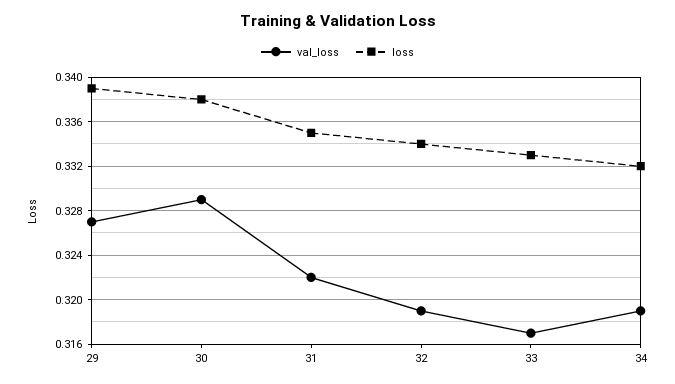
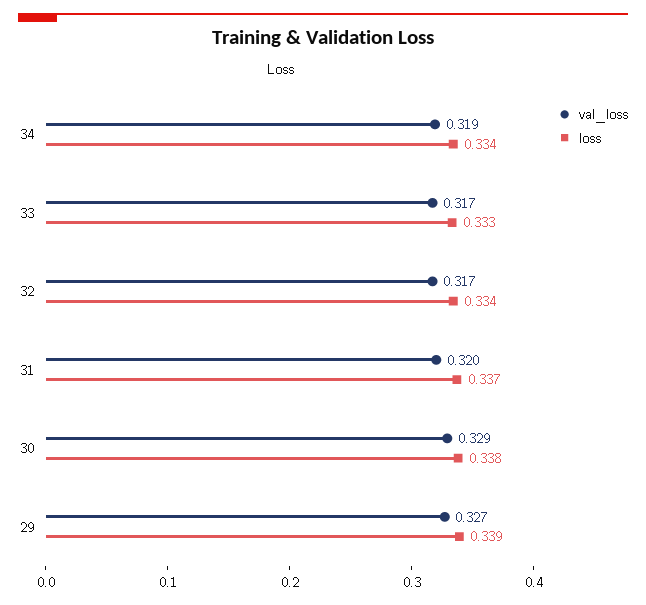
  {
    "val_loss": {
      "29": 0.327,
      "30": 0.329,
-     "31": 0.322,
+     "31": 0.32,
-     "32": 0.319,
+     "32": 0.317,
      "33": 0.317,
      "34": 0.319
    },
    "loss": {
      "29": 0.339,
      "30": 0.338,
-     "31": 0.335,
+     "31": 0.337,
      "32": 0.334,
      "33": 0.333,
-     "34": 0.332
+     "34": 0.334
    }
  }

